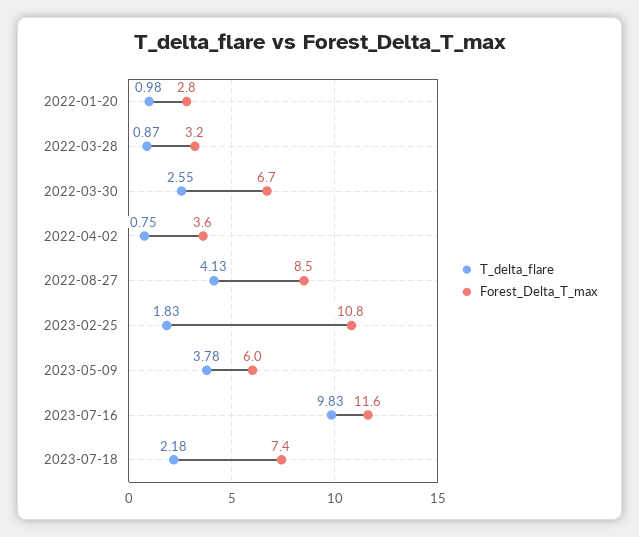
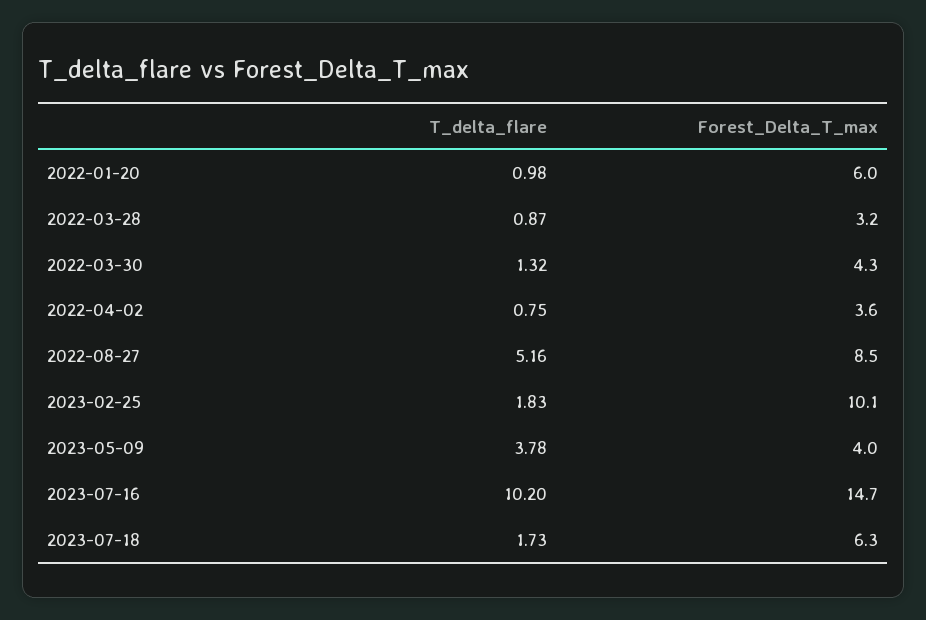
  {
    "T_delta_flare": {
      "2022-01-20": 0.98,
      "2022-03-28": 0.87,
-     "2022-03-30": 2.55,
+     "2022-03-30": 1.32,
      "2022-04-02": 0.75,
-     "2022-08-27": 4.13,
+     "2022-08-27": 5.16,
      "2023-02-25": 1.83,
      "2023-05-09": 3.78,
-     "2023-07-16": 9.83,
+     "2023-07-16": 10.2,
-     "2023-07-18": 2.18
+     "2023-07-18": 1.73
    },
    "Forest_Delta_T_max": {
-     "2022-01-20": 2.8,
+     "2022-01-20": 6,
      "2022-03-28": 3.2,
-     "2022-03-30": 6.7,
+     "2022-03-30": 4.3,
      "2022-04-02": 3.6,
      "2022-08-27": 8.5,
-     "2023-02-25": 10.8,
+     "2023-02-25": 10.1,
-     "2023-05-09": 6,
+     "2023-05-09": 4,
-     "2023-07-16": 11.6,
+     "2023-07-16": 14.7,
-     "2023-07-18": 7.4
+     "2023-07-18": 6.3
    }
  }

